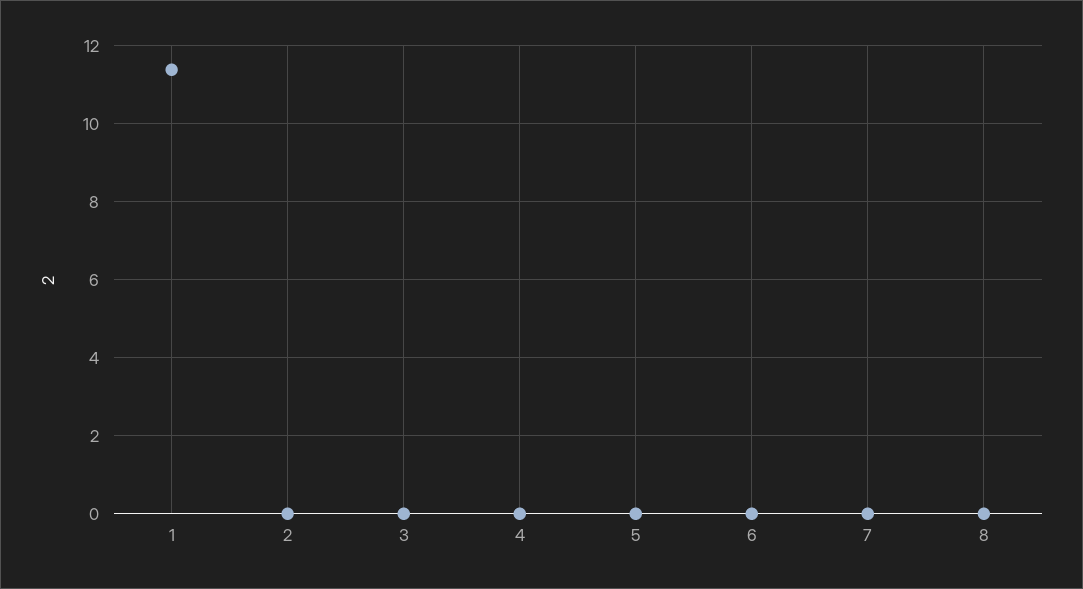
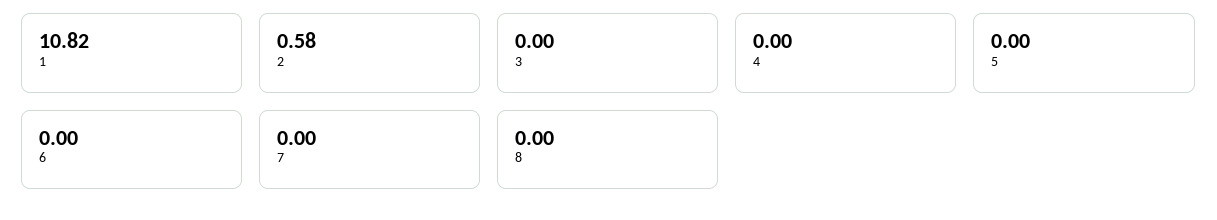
  {
-   "1": 11.4,
+   "1": 10.82,
-   "2": 0,
+   "2": 0.58,
    "3": 0,
    "4": 0,
    "5": 0,
    "6": 0,
    "7": 0,
    "8": 0
  }

